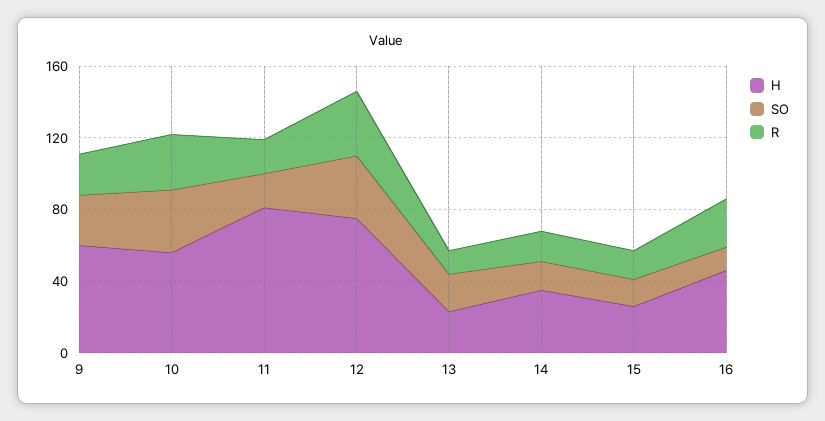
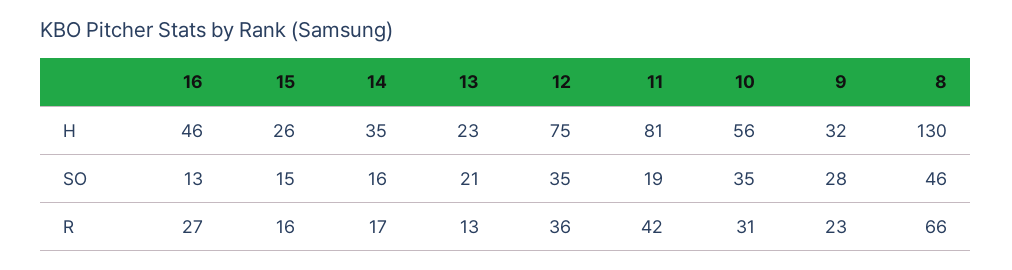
  {
    "H": {
-     "9": 60,
+     "9": 32,
      "10": 56,
      "11": 81,
      "12": 75,
      "13": 23,
      "14": 35,
      "15": 26,
-     "16": 46
+     "16": 46,
+     "8": 130
    },
    "SO": {
      "9": 28,
      "10": 35,
      "11": 19,
      "12": 35,
      "13": 21,
      "14": 16,
      "15": 15,
-     "16": 13
+     "16": 13,
+     "8": 46
    },
    "R": {
      "9": 23,
      "10": 31,
-     "11": 20,
+     "11": 42,
      "12": 36,
      "13": 13,
      "14": 17,
      "15": 16,
-     "16": 27
+     "16": 27,
+     "8": 66
    }
  }

